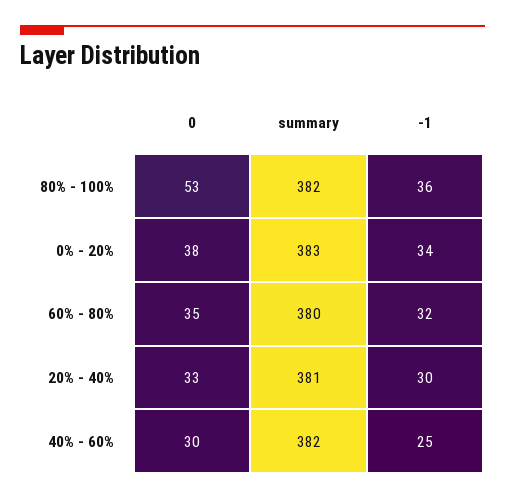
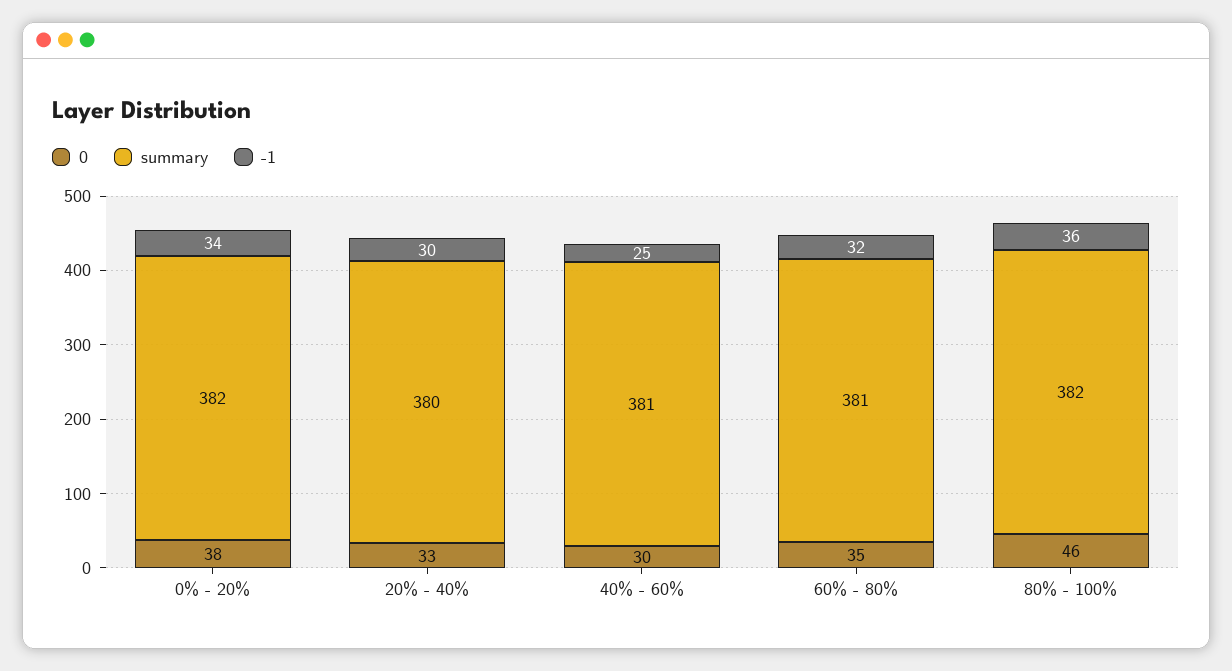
  {
    "0": {
-     "80% - 100%": 53,
+     "80% - 100%": 46,
      "0% - 20%": 38,
      "60% - 80%": 35,
      "20% - 40%": 33,
      "40% - 60%": 30
    },
    "summary": {
      "80% - 100%": 382,
-     "0% - 20%": 383,
+     "0% - 20%": 382,
-     "60% - 80%": 380,
+     "60% - 80%": 381,
-     "20% - 40%": 381,
+     "20% - 40%": 380,
-     "40% - 60%": 382
+     "40% - 60%": 381
    },
    "-1": {
      "80% - 100%": 36,
      "0% - 20%": 34,
      "60% - 80%": 32,
      "20% - 40%": 30,
      "40% - 60%": 25
    }
  }

